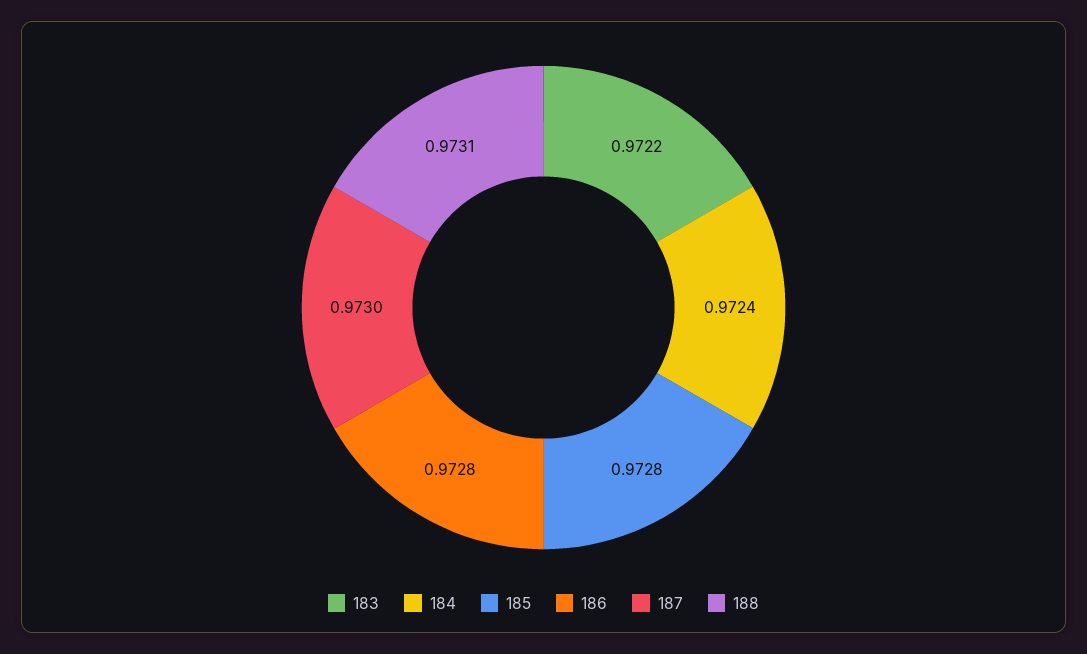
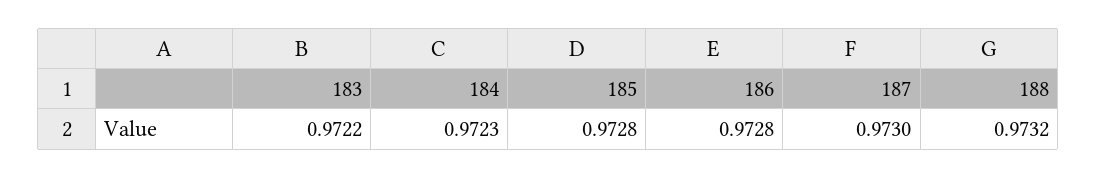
  {
    "183": 0.9722,
-   "184": 0.9724,
+   "184": 0.9723,
    "185": 0.9728,
    "186": 0.9728,
    "187": 0.973,
-   "188": 0.9731
+   "188": 0.9732
  }

